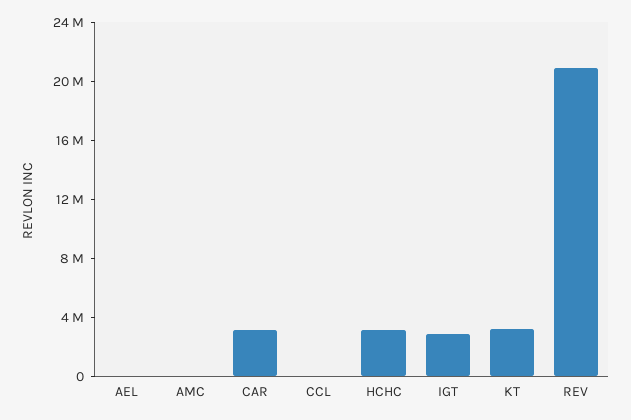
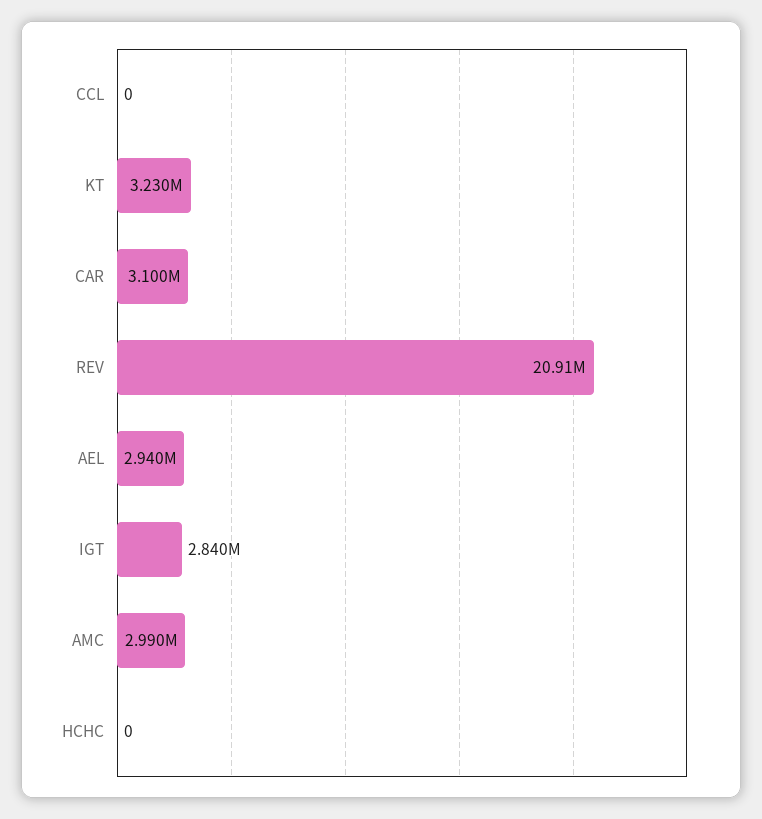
  {
-   "AEL": 0,
+   "AEL": 2940000,
-   "AMC": 0,
+   "AMC": 2990000,
    "CAR": 3100000,
    "CCL": 0,
-   "HCHC": 3000000,
+   "HCHC": 0,
    "IGT": 2840000,
    "KT": 3230000,
    "REV": 20910000
  }

